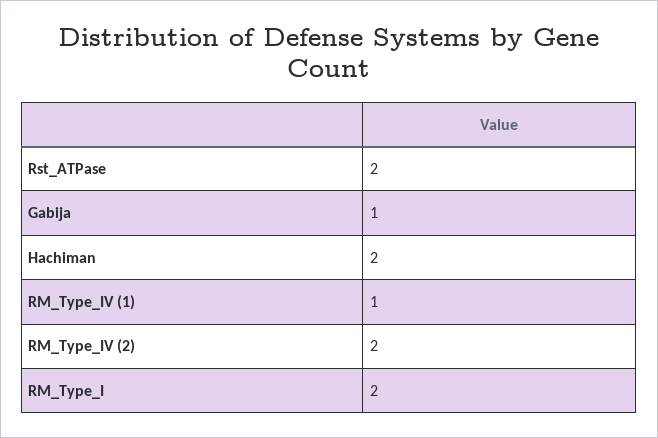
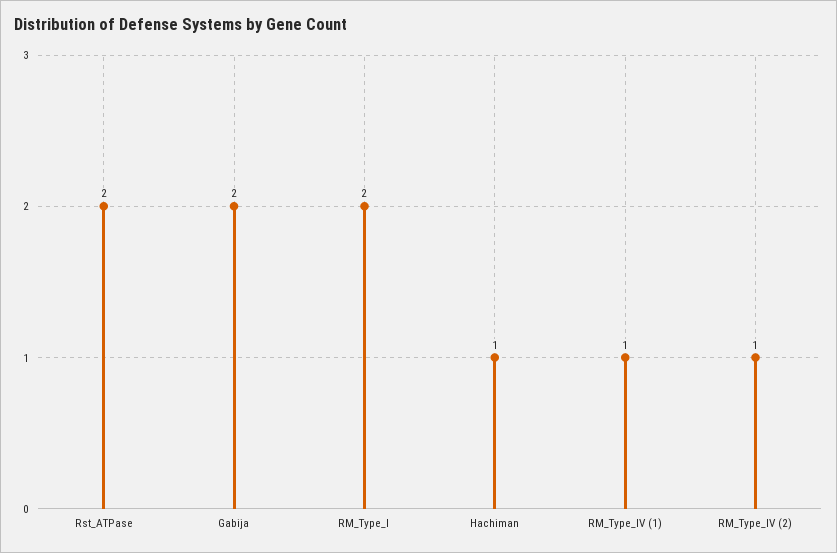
  {
    "Rst_ATPase": 2,
-   "Gabija": 1,
+   "Gabija": 2,
-   "Hachiman": 2,
+   "Hachiman": 1,
    "RM_Type_IV (1)": 1,
-   "RM_Type_IV (2)": 2,
+   "RM_Type_IV (2)": 1,
    "RM_Type_I": 2
  }

